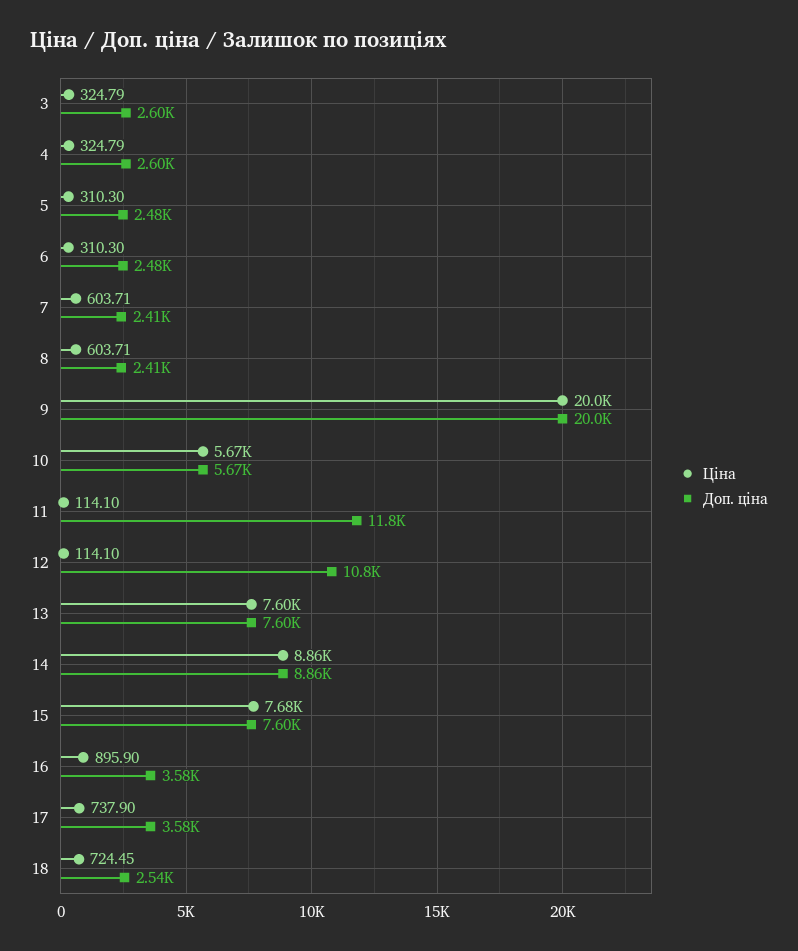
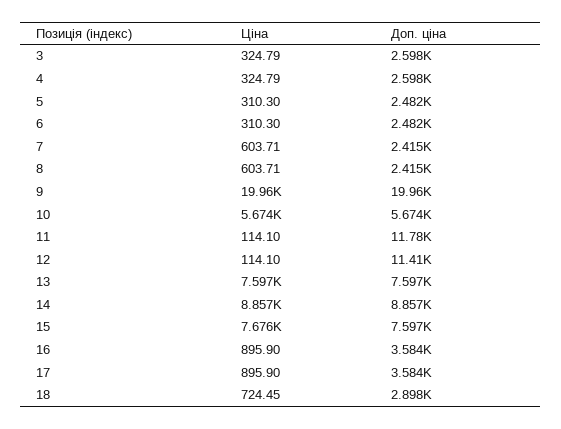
  {
    "Ціна": {
      "3": 324.79,
      "4": 324.79,
      "5": 310.3,
      "6": 310.3,
      "7": 603.71,
      "8": 603.71,
      "9": 19960,
      "10": 5674,
      "11": 114.1,
      "12": 114.1,
      "13": 7597,
      "14": 8857,
      "15": 7676,
      "16": 895.9,
-     "17": 737.9,
+     "17": 895.9,
      "18": 724.45
    },
    "Доп. ціна": {
      "3": 2598,
      "4": 2598,
      "5": 2482,
      "6": 2482,
      "7": 2415,
      "8": 2415,
      "9": 19960,
      "10": 5674,
      "11": 11780,
-     "12": 10800,
+     "12": 11410,
      "13": 7597,
      "14": 8857,
      "15": 7597,
      "16": 3584,
      "17": 3584,
-     "18": 2540
+     "18": 2898
    }
  }

